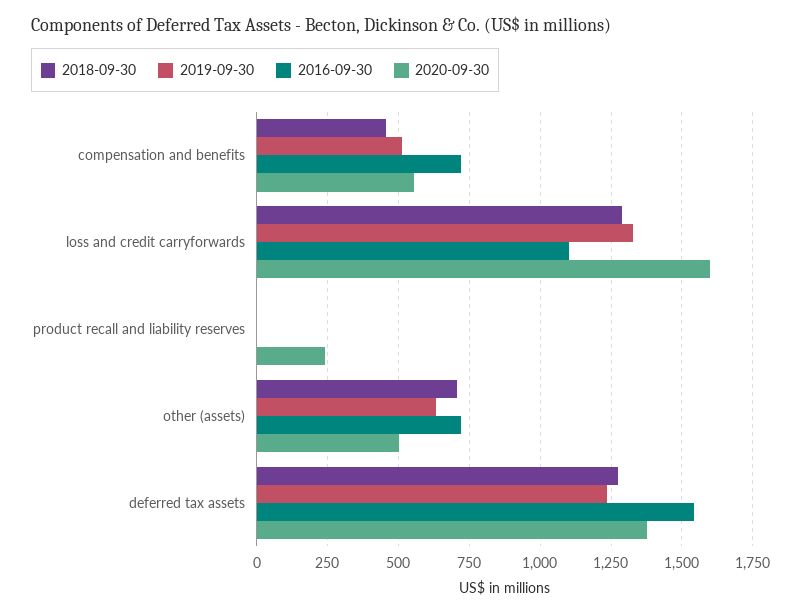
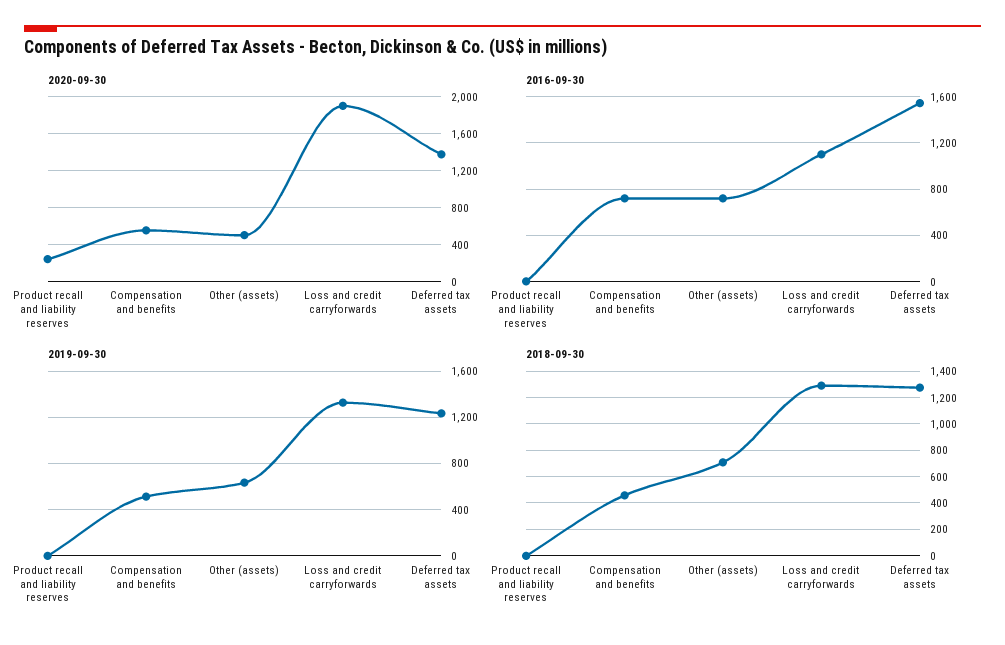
  {
    "2018-09-30": {
      "compensation and benefits": 450,
      "loss and credit carryforwards": 1300,
      "product recall and liability reserves": 0,
      "other (assets)": 700,
      "deferred tax assets": 1275
    },
    "2019-09-30": {
      "compensation and benefits": 525,
      "loss and credit carryforwards": 1325,
      "product recall and liability reserves": 0,
      "other (assets)": 625,
      "deferred tax assets": 1225
    },
    "2016-09-30": {
      "compensation and benefits": 725,
      "loss and credit carryforwards": 1100,
      "product recall and liability reserves": 0,
      "other (assets)": 725,
      "deferred tax assets": 1550
    },
    "2020-09-30": {
      "compensation and benefits": 550,
-     "loss and credit carryforwards": 1600,
+     "loss and credit carryforwards": 1900,
      "product recall and liability reserves": 250,
      "other (assets)": 500,
      "deferred tax assets": 1375
    }
  }

